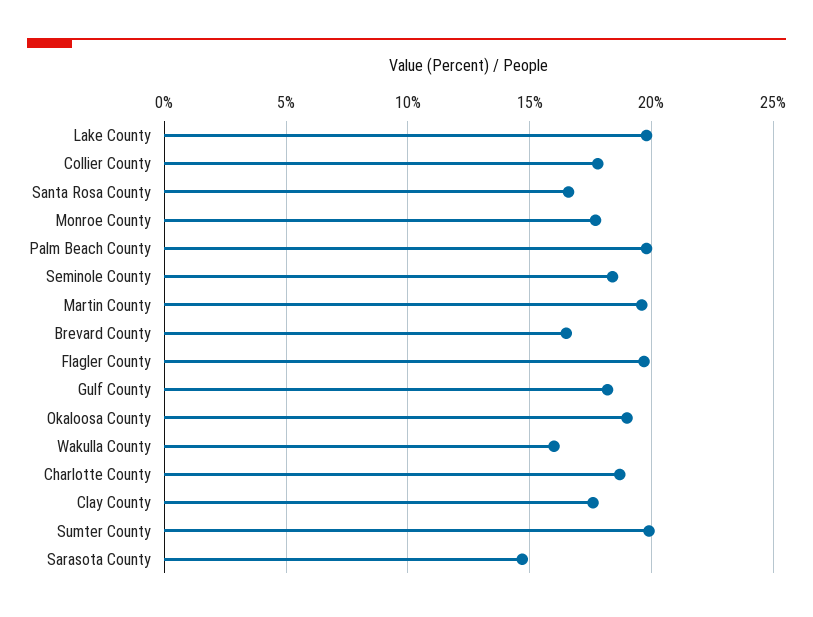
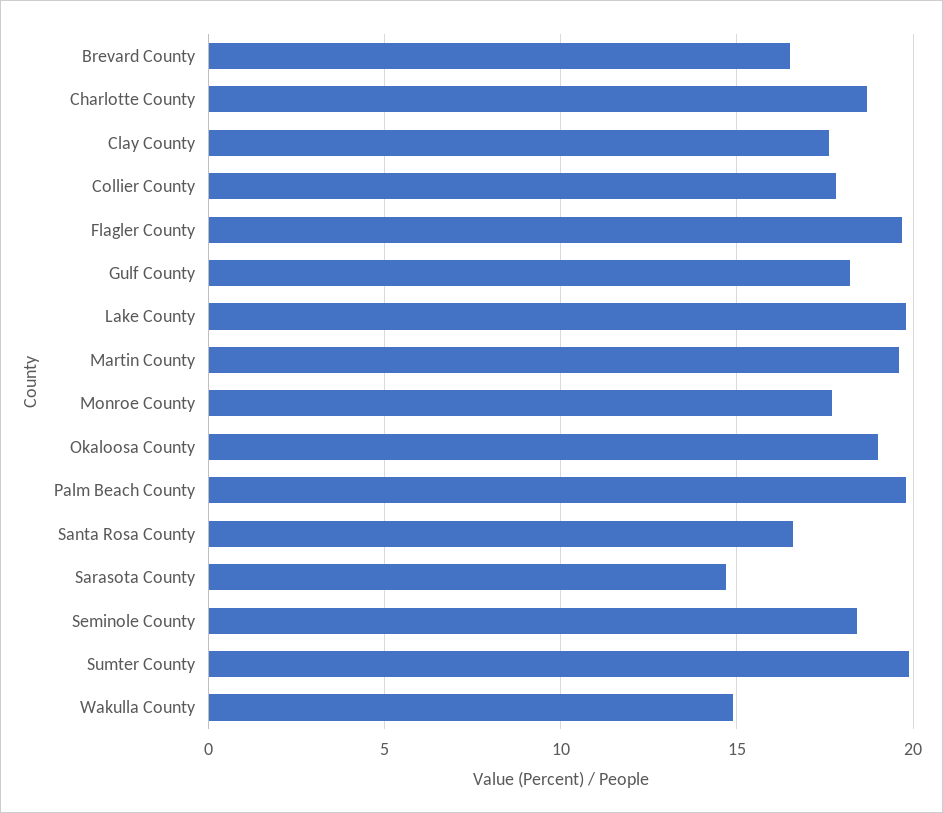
  {
    "Lake County": 20,
    "Collier County": 18,
    "Santa Rosa County": 16.5,
    "Monroe County": 17.5,
    "Palm Beach County": 20,
    "Seminole County": 18.5,
    "Martin County": 19.5,
    "Brevard County": 16.5,
    "Flagler County": 19.5,
    "Gulf County": 18,
    "Okaloosa County": 19,
-   "Wakulla County": 16,
+   "Wakulla County": 15,
    "Charlotte County": 18.5,
    "Clay County": 17.5,
    "Sumter County": 20,
    "Sarasota County": 14.5
  }

